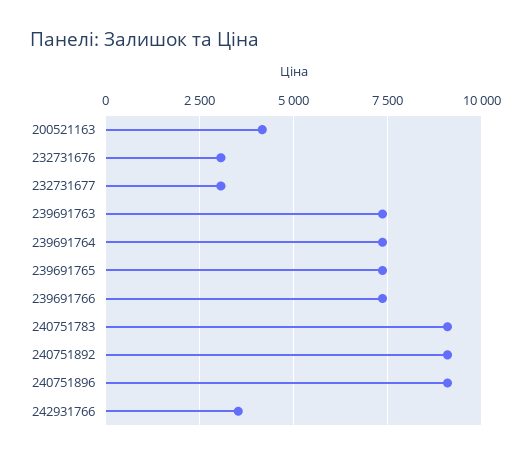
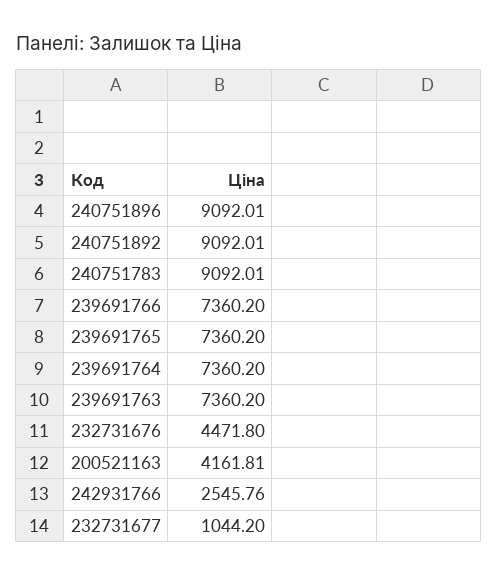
  {
    "200521163": 4161.81,
-   "232731676": 3000,
+   "232731676": 4471.8,
-   "232731677": 3000,
+   "232731677": 1044.2,
    "239691763": 7360.2,
    "239691764": 7360.2,
    "239691765": 7360.2,
    "239691766": 7360.2,
    "240751783": 9092.01,
    "240751892": 9092.01,
    "240751896": 9092.01,
-   "242931766": 3500
+   "242931766": 2545.76
  }

